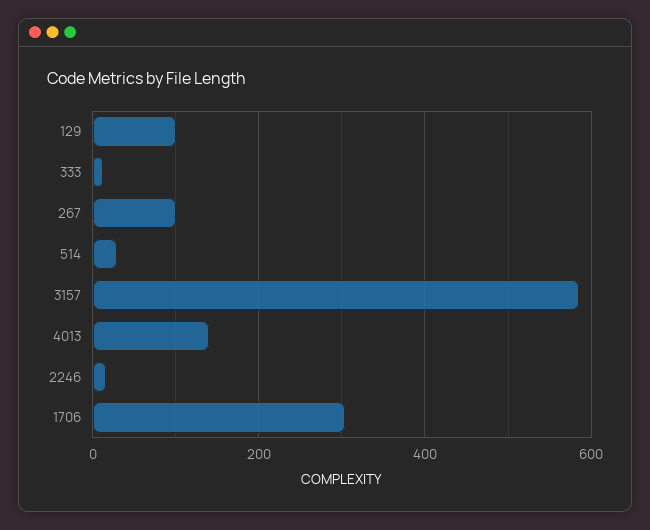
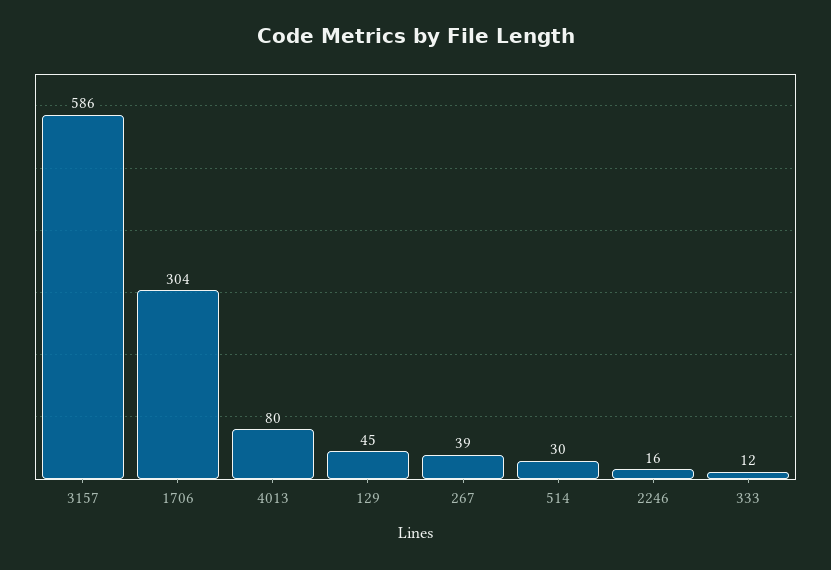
  {
-   "129": 100,
+   "129": 45,
    "333": 12,
-   "267": 100,
+   "267": 39,
    "514": 30,
    "3157": 586,
-   "4013": 140,
+   "4013": 80,
    "2246": 16,
    "1706": 304
  }

